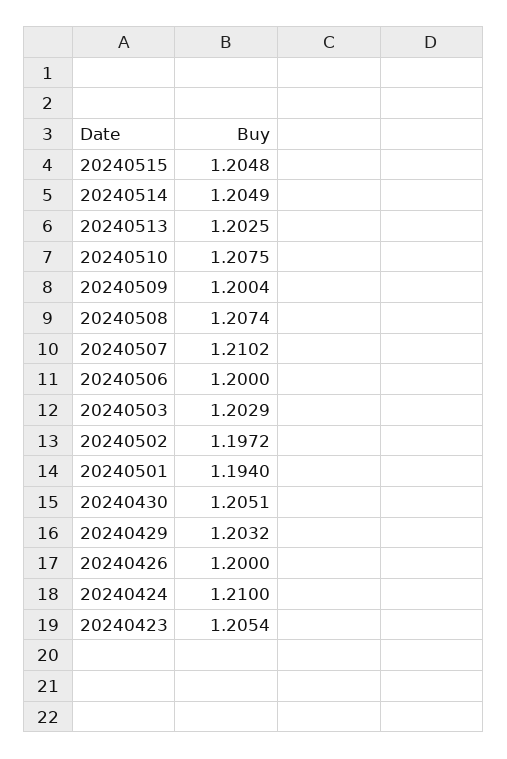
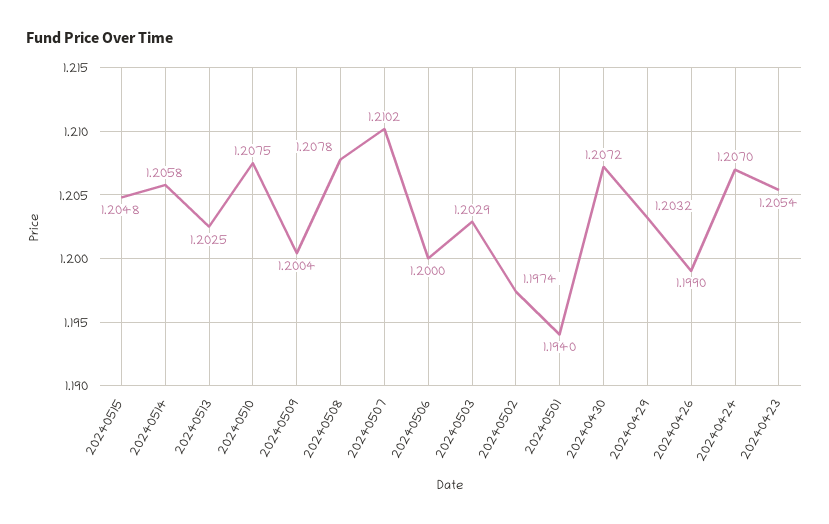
  {
    "20240515": 1.2048,
-   "20240514": 1.2049,
+   "20240514": 1.2058,
    "20240513": 1.2025,
    "20240510": 1.2075,
    "20240509": 1.2004,
-   "20240508": 1.2074,
+   "20240508": 1.2078,
    "20240507": 1.2102,
    "20240506": 1.2,
    "20240503": 1.2029,
-   "20240502": 1.1972,
+   "20240502": 1.1974,
    "20240501": 1.194,
-   "20240430": 1.2051,
+   "20240430": 1.2072,
    "20240429": 1.2032,
-   "20240426": 1.2,
+   "20240426": 1.199,
-   "20240424": 1.21,
+   "20240424": 1.207,
    "20240423": 1.2054
  }

